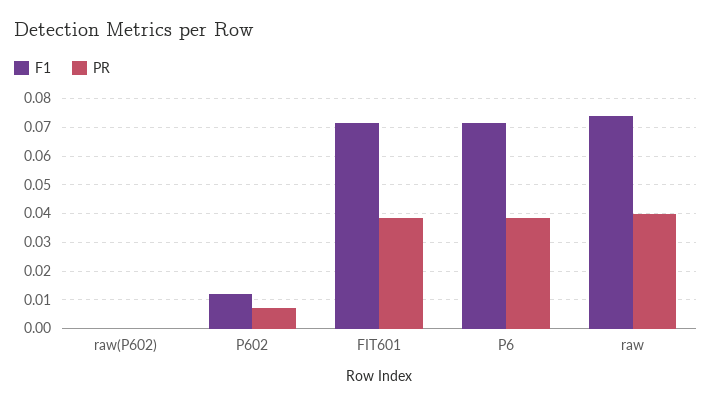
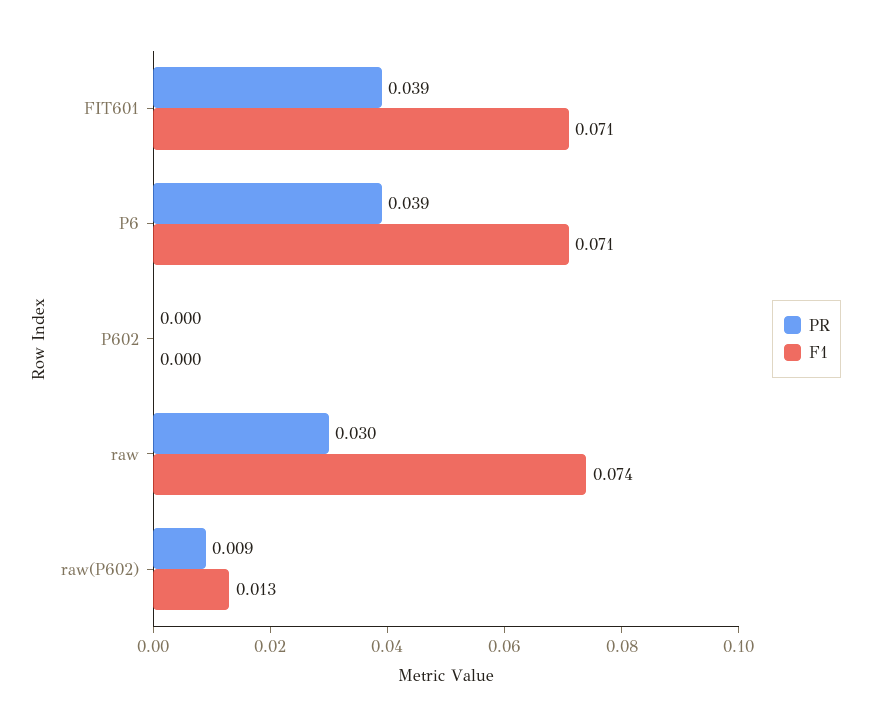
  {
    "F1": {
-     "raw(P602)": 0,
+     "raw(P602)": 0.013,
-     "P602": 0.0125,
+     "P602": 0,
      "FIT601": 0.071,
      "P6": 0.071,
      "raw": 0.074
    },
    "PR": {
-     "raw(P602)": 0,
+     "raw(P602)": 0.009,
-     "P602": 0.0075,
+     "P602": 0,
      "FIT601": 0.039,
      "P6": 0.039,
-     "raw": 0.04
+     "raw": 0.03
    }
  }

